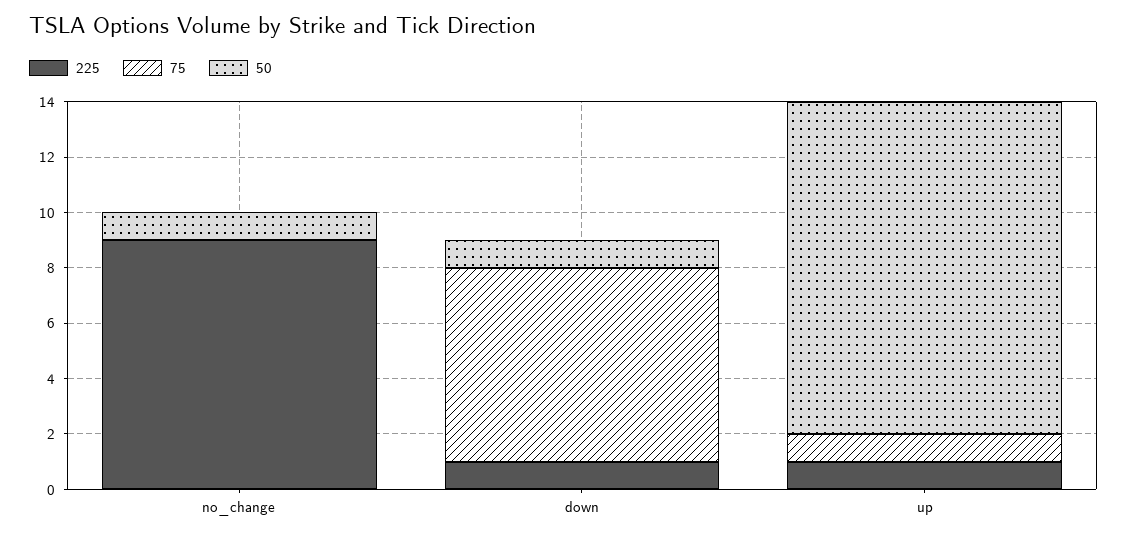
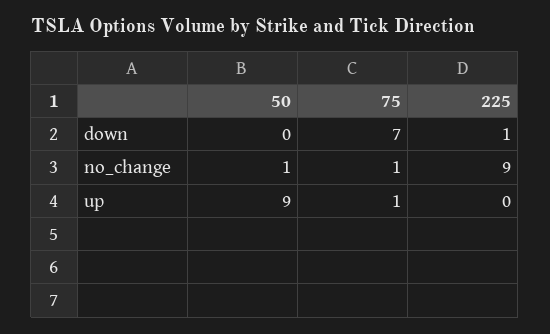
  {
    "225": {
      "no_change": 9,
      "down": 1,
-     "up": 1
+     "up": 0
    },
    "75": {
-     "no_change": 0,
+     "no_change": 1,
      "down": 7,
      "up": 1
    },
    "50": {
      "no_change": 1,
-     "down": 1,
+     "down": 0,
-     "up": 12
+     "up": 9
    }
  }

